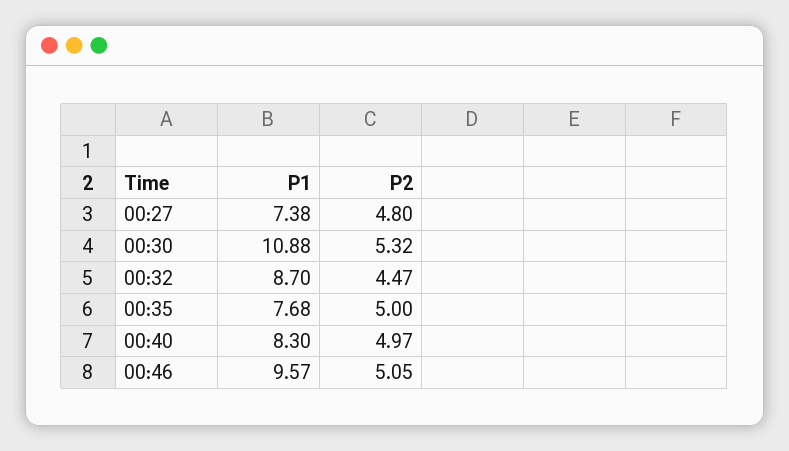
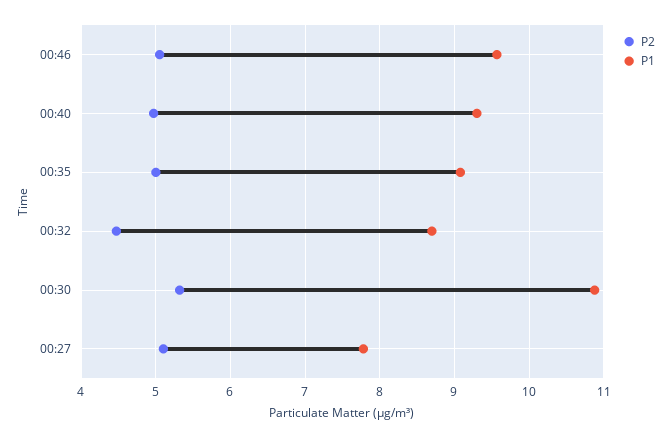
  {
    "P1": {
-     "00:27": 7.38,
+     "00:27": 7.8,
      "00:30": 10.88,
      "00:32": 8.7,
-     "00:35": 7.68,
+     "00:35": 9.1,
-     "00:40": 8.3,
+     "00:40": 9.3,
      "00:46": 9.57
    },
    "P2": {
-     "00:27": 4.8,
+     "00:27": 5.1,
      "00:30": 5.32,
      "00:32": 4.47,
      "00:35": 5,
      "00:40": 4.97,
      "00:46": 5.05
    }
  }

